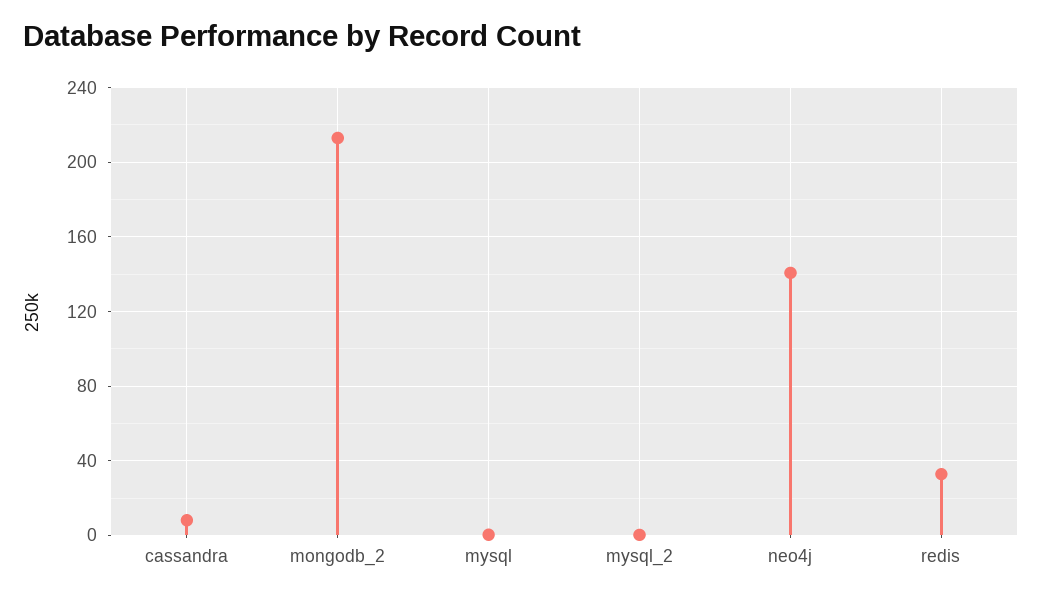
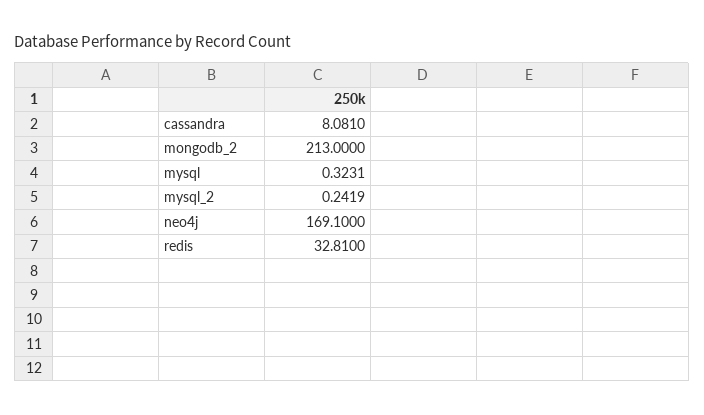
  {
    "cassandra": 8.081,
    "mongodb_2": 213,
    "mysql": 0.3231,
    "mysql_2": 0.2419,
-   "neo4j": 140,
+   "neo4j": 169.1,
    "redis": 32.81
  }

